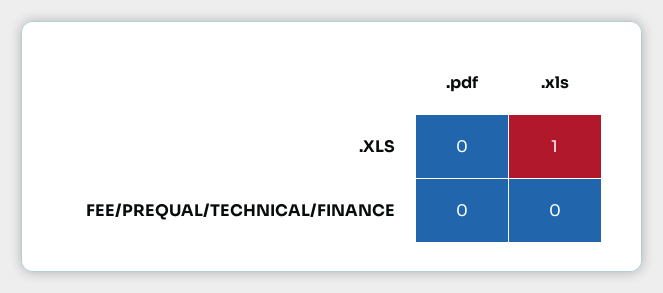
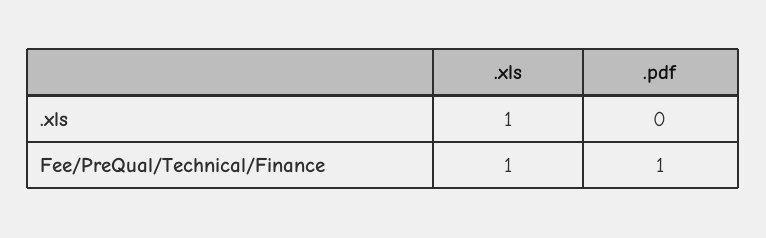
  {
    ".pdf": {
      ".XLS": 0,
-     "FEE/PREQUAL/TECHNICAL/FINANCE": 0
+     "FEE/PREQUAL/TECHNICAL/FINANCE": 1
    },
    ".xls": {
      ".XLS": 1,
-     "FEE/PREQUAL/TECHNICAL/FINANCE": 0
+     "FEE/PREQUAL/TECHNICAL/FINANCE": 1
    }
  }

